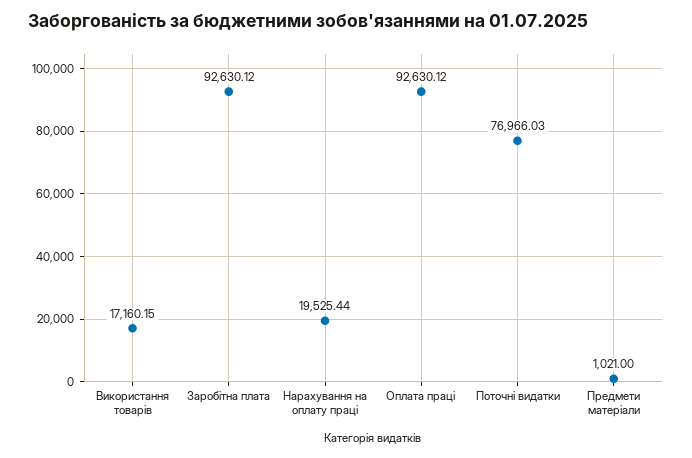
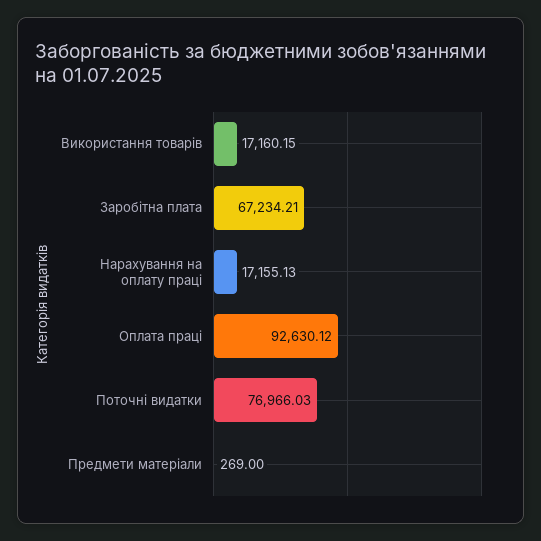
  {
    "Використання товарів": 17160.15,
-   "Заробітна плата": 92630.12,
+   "Заробітна плата": 67234.21,
-   "Нарахування на оплату праці": 19525.44,
+   "Нарахування на оплату праці": 17155.13,
    "Оплата праці": 92630.12,
    "Поточні видатки": 76966.03,
-   "Предмети матеріали": 1021
+   "Предмети матеріали": 269
  }

